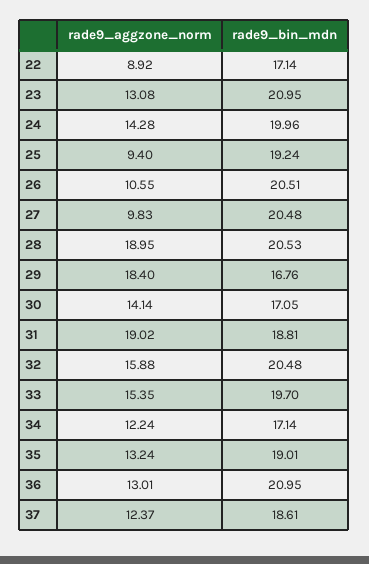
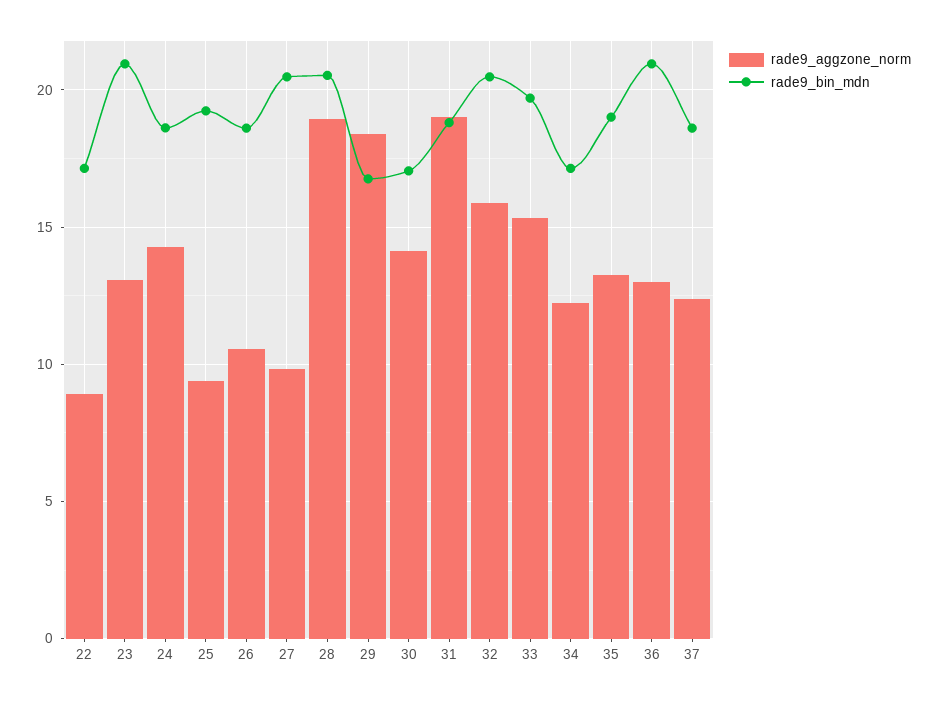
  {
    "rade9_aggzone_norm": {
      "22": 8.92,
      "23": 13.08,
      "24": 14.28,
      "25": 9.4,
      "26": 10.55,
      "27": 9.83,
      "28": 18.95,
      "29": 18.4,
      "30": 14.14,
      "31": 19.02,
      "32": 15.88,
      "33": 15.35,
      "34": 12.24,
      "35": 13.24,
      "36": 13.01,
      "37": 12.37
    },
    "rade9_bin_mdn": {
      "22": 17.14,
      "23": 20.95,
-     "24": 19.96,
+     "24": 18.5,
      "25": 19.24,
-     "26": 20.51,
+     "26": 18.5,
      "27": 20.48,
      "28": 20.53,
      "29": 16.76,
      "30": 17.05,
      "31": 18.81,
      "32": 20.48,
      "33": 19.7,
      "34": 17.14,
      "35": 19.01,
      "36": 20.95,
      "37": 18.61
    }
  }

